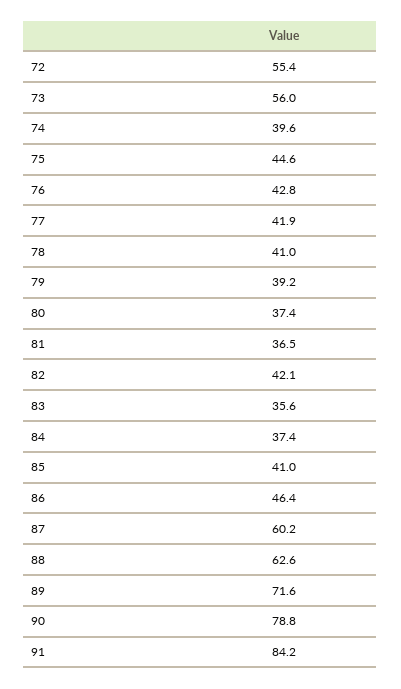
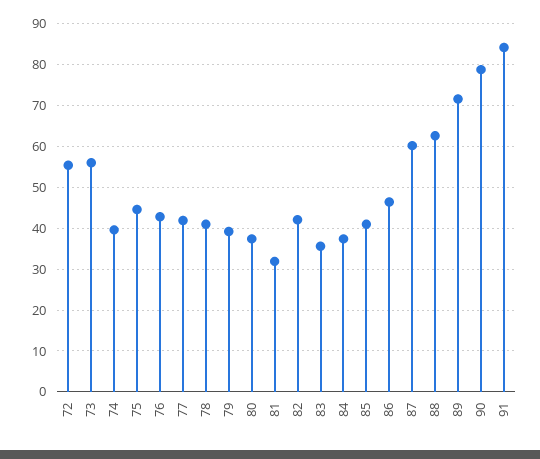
  {
    "72": 55.4,
    "73": 56,
    "74": 39.6,
    "75": 44.6,
    "76": 42.8,
    "77": 41.9,
    "78": 41,
    "79": 39.2,
    "80": 37.4,
-   "81": 36.5,
+   "81": 32,
    "82": 42.1,
    "83": 35.6,
    "84": 37.4,
    "85": 41,
    "86": 46.4,
    "87": 60.2,
    "88": 62.6,
    "89": 71.6,
    "90": 78.8,
    "91": 84.2
  }

